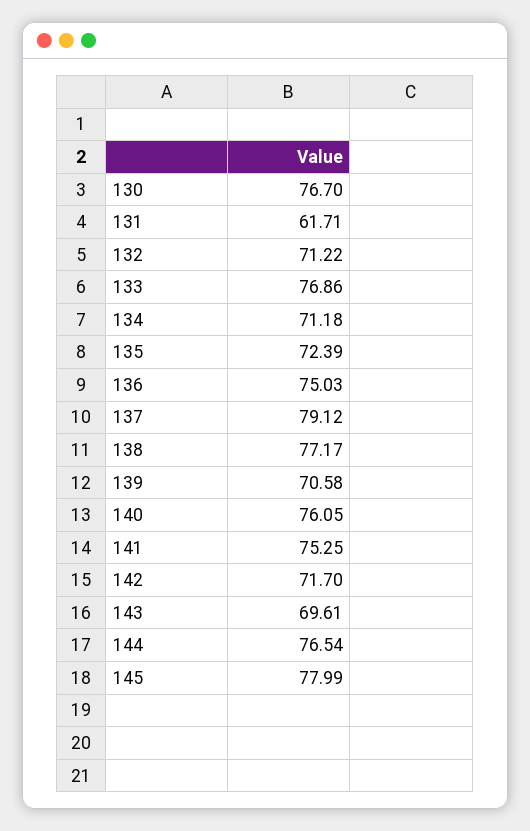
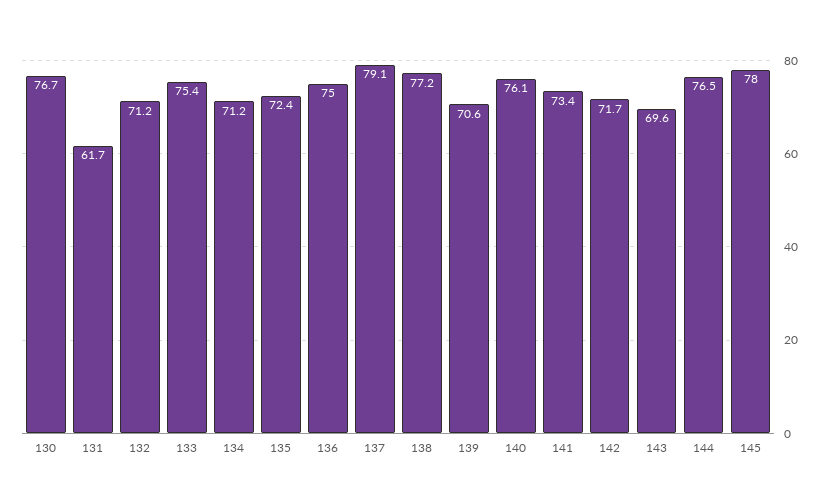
  {
    "130": 76.7,
    "131": 61.71,
    "132": 71.22,
-   "133": 76.86,
+   "133": 75.4,
    "134": 71.18,
    "135": 72.39,
    "136": 75.03,
    "137": 79.12,
    "138": 77.17,
    "139": 70.58,
    "140": 76.05,
-   "141": 75.25,
+   "141": 73.4,
    "142": 71.7,
    "143": 69.61,
    "144": 76.54,
    "145": 77.99
  }

